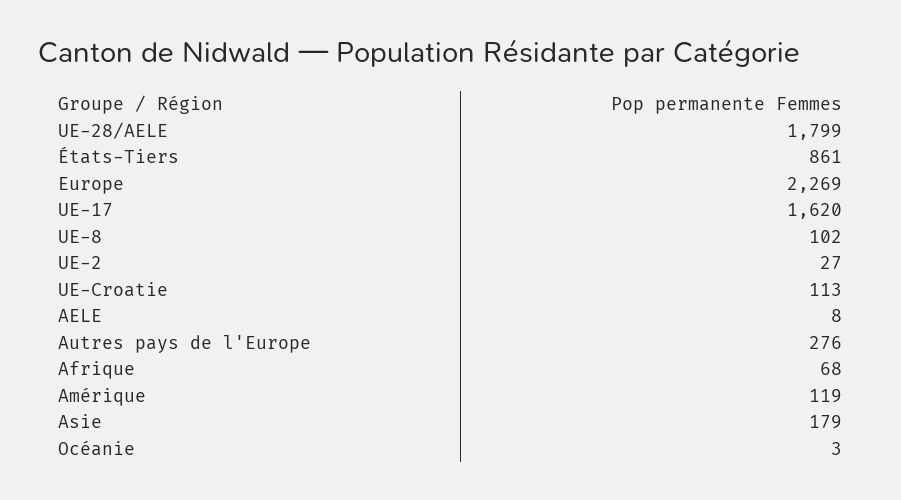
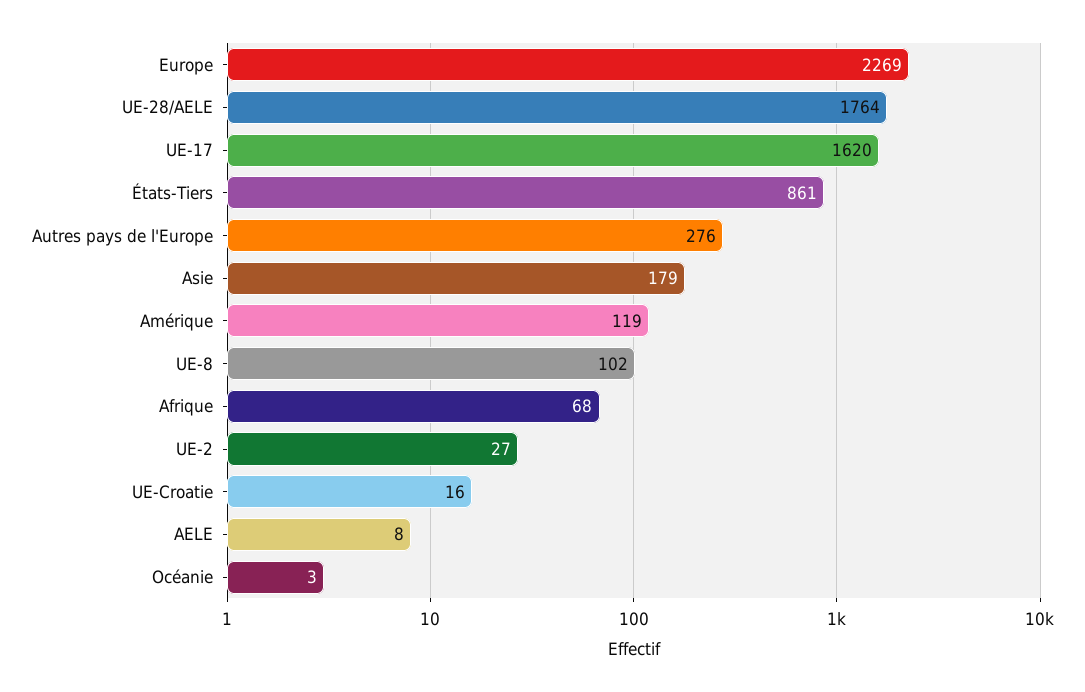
  {
-   "UE-28/AELE": 1799,
+   "UE-28/AELE": 1764,
    "États-Tiers": 861,
    "Europe": 2269,
    "UE-17": 1620,
    "UE-8": 102,
    "UE-2": 27,
-   "UE-Croatie": 113,
+   "UE-Croatie": 16,
    "AELE": 8,
    "Autres pays de l'Europe": 276,
    "Afrique": 68,
    "Amérique": 119,
    "Asie": 179,
    "Océanie": 3
  }

